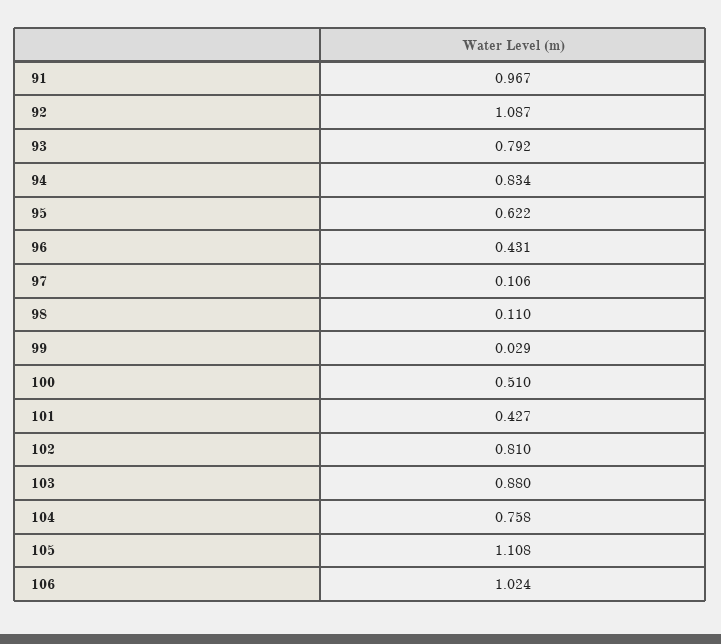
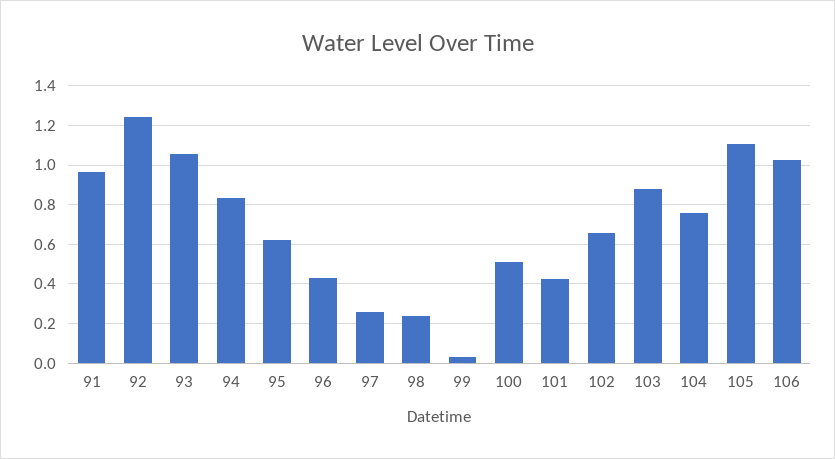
  {
    "91": 0.967,
-   "92": 1.087,
+   "92": 1.25,
-   "93": 0.792,
+   "93": 1.05,
    "94": 0.834,
    "95": 0.622,
    "96": 0.431,
-   "97": 0.106,
+   "97": 0.25,
-   "98": 0.11,
+   "98": 0.25,
    "99": 0.029,
    "100": 0.51,
    "101": 0.427,
-   "102": 0.81,
+   "102": 0.65,
    "103": 0.88,
    "104": 0.758,
    "105": 1.108,
    "106": 1.024
  }

